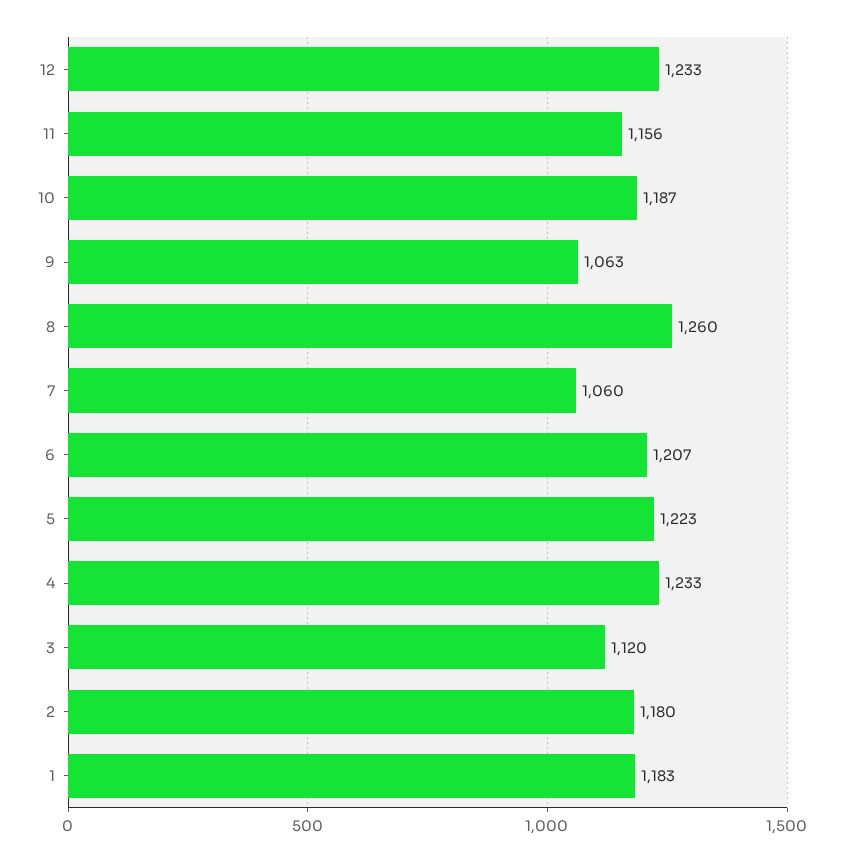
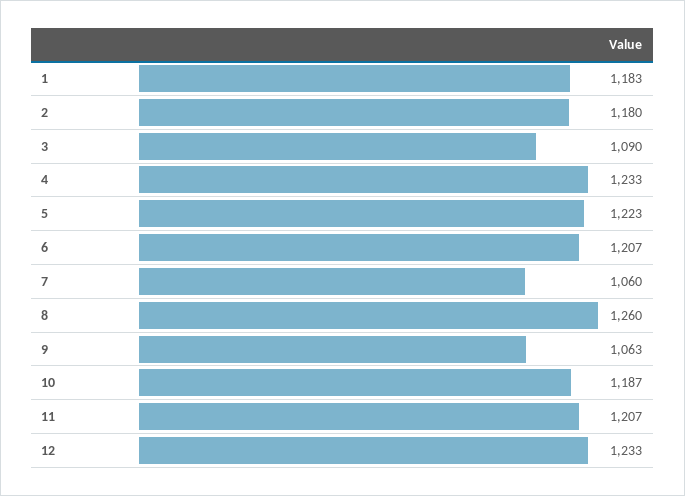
  {
    "12": 1233,
-   "11": 1156,
+   "11": 1207,
    "10": 1187,
    "9": 1063,
    "8": 1260,
    "7": 1060,
    "6": 1207,
    "5": 1223,
    "4": 1233,
-   "3": 1120,
+   "3": 1090,
    "2": 1180,
    "1": 1183
  }

